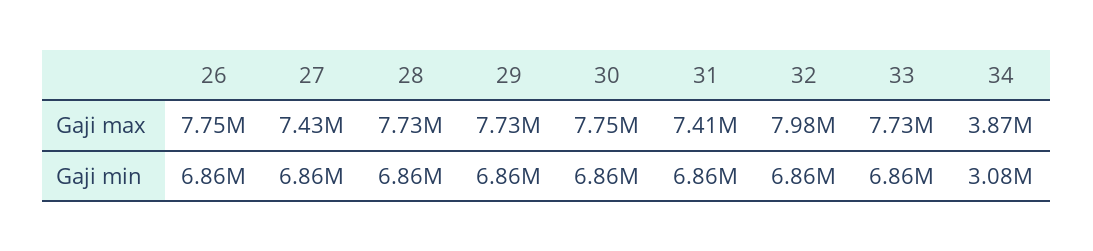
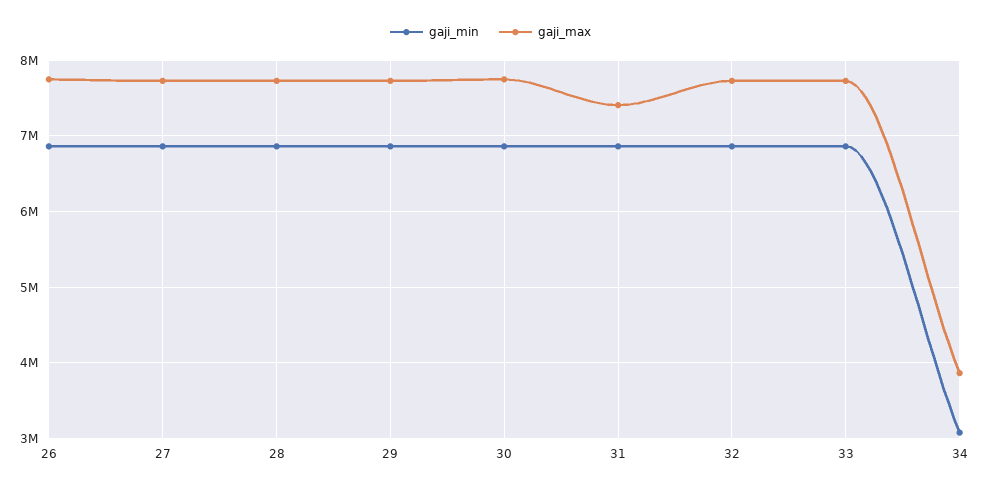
  {
    "Gaji max": {
      "26": 7750000,
-     "27": 7430000,
+     "27": 7700000,
      "28": 7730000,
      "29": 7730000,
      "30": 7750000,
      "31": 7410000,
-     "32": 7980000,
+     "32": 7700000,
      "33": 7730000,
      "34": 3870000
    },
    "Gaji min": {
      "26": 6860000,
      "27": 6860000,
      "28": 6860000,
      "29": 6860000,
      "30": 6860000,
      "31": 6860000,
      "32": 6860000,
      "33": 6860000,
      "34": 3080000
    }
  }

